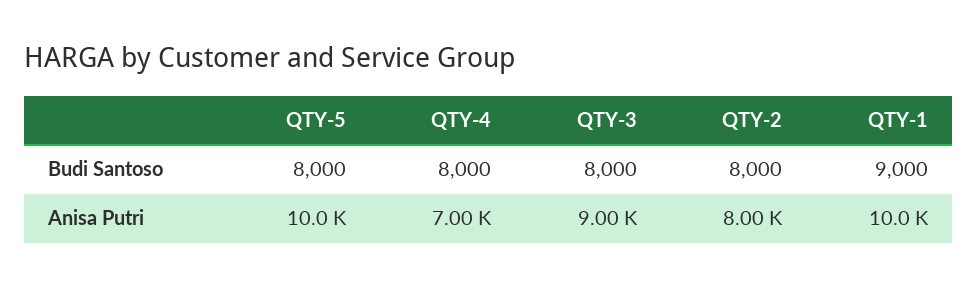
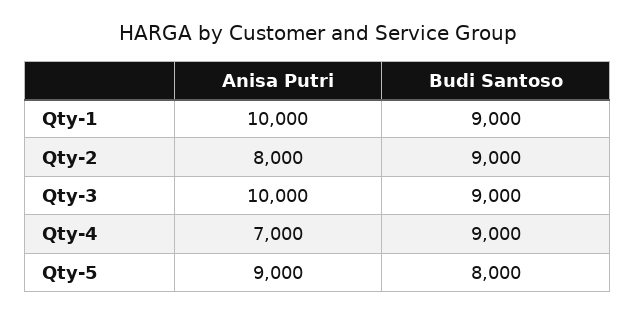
  {
    "QTY-5": {
      "Budi Santoso": 8000,
-     "Anisa Putri": 10000
+     "Anisa Putri": 9000
    },
    "QTY-4": {
-     "Budi Santoso": 8000,
+     "Budi Santoso": 9000,
      "Anisa Putri": 7000
    },
    "QTY-3": {
-     "Budi Santoso": 8000,
+     "Budi Santoso": 9000,
-     "Anisa Putri": 9000
+     "Anisa Putri": 10000
    },
    "QTY-2": {
-     "Budi Santoso": 8000,
+     "Budi Santoso": 9000,
      "Anisa Putri": 8000
    },
    "QTY-1": {
      "Budi Santoso": 9000,
      "Anisa Putri": 10000
    }
  }

